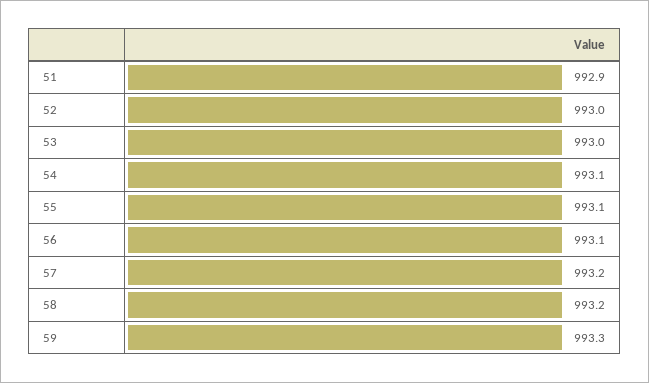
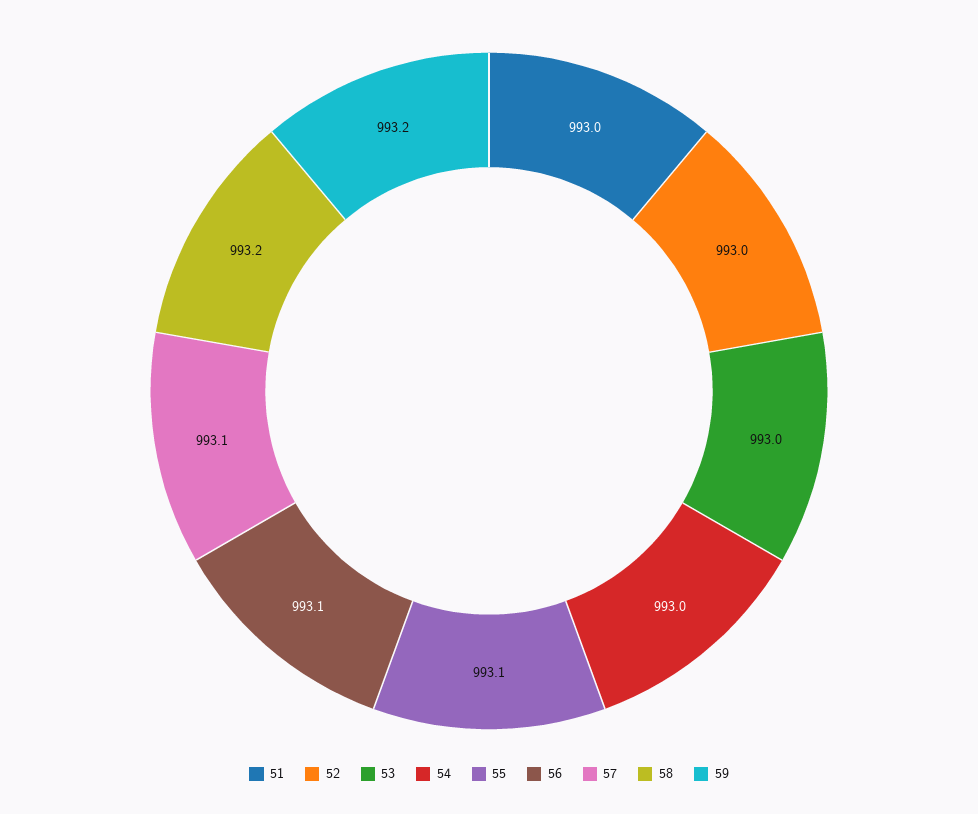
  {
-   "51": 992.9,
+   "51": 993,
    "52": 993,
    "53": 993,
-   "54": 993.1,
+   "54": 993,
    "55": 993.1,
    "56": 993.1,
-   "57": 993.2,
+   "57": 993.1,
    "58": 993.2,
-   "59": 993.3
+   "59": 993.2
  }

